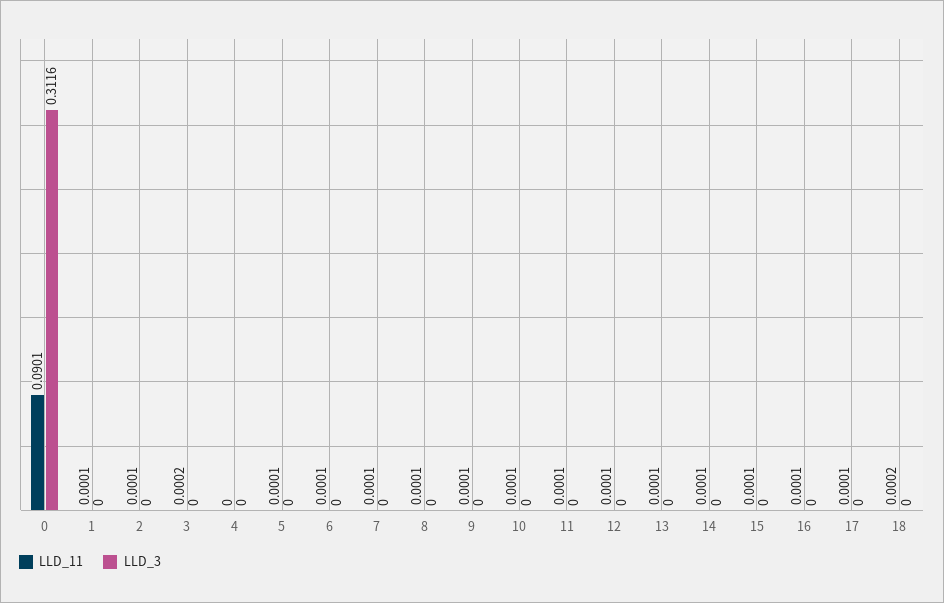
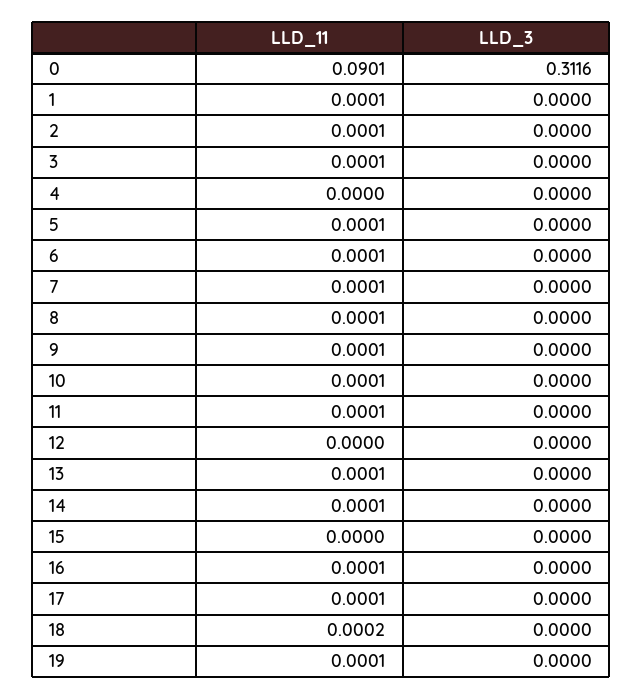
  {
    "LLD_11": {
      "0": 0.0901,
      "1": 0.0001,
      "2": 0.0001,
-     "3": 0.0002,
+     "3": 0.0001,
      "4": 0,
      "5": 0.0001,
      "6": 0.0001,
      "7": 0.0001,
      "8": 0.0001,
      "9": 0.0001,
      "10": 0.0001,
      "11": 0.0001,
-     "12": 0.0001,
+     "12": 0,
      "13": 0.0001,
      "14": 0.0001,
-     "15": 0.0001,
+     "15": 0,
      "16": 0.0001,
      "17": 0.0001,
-     "18": 0.0002
+     "18": 0.0002,
+     "19": 0.0001
    },
    "LLD_3": {
      "0": 0.3116,
      "1": 0,
      "2": 0,
      "3": 0,
      "4": 0,
      "5": 0,
      "6": 0,
      "7": 0,
      "8": 0,
      "9": 0,
      "10": 0,
      "11": 0,
      "12": 0,
      "13": 0,
      "14": 0,
      "15": 0,
      "16": 0,
      "17": 0,
-     "18": 0
+     "18": 0,
+     "19": 0
    }
  }

